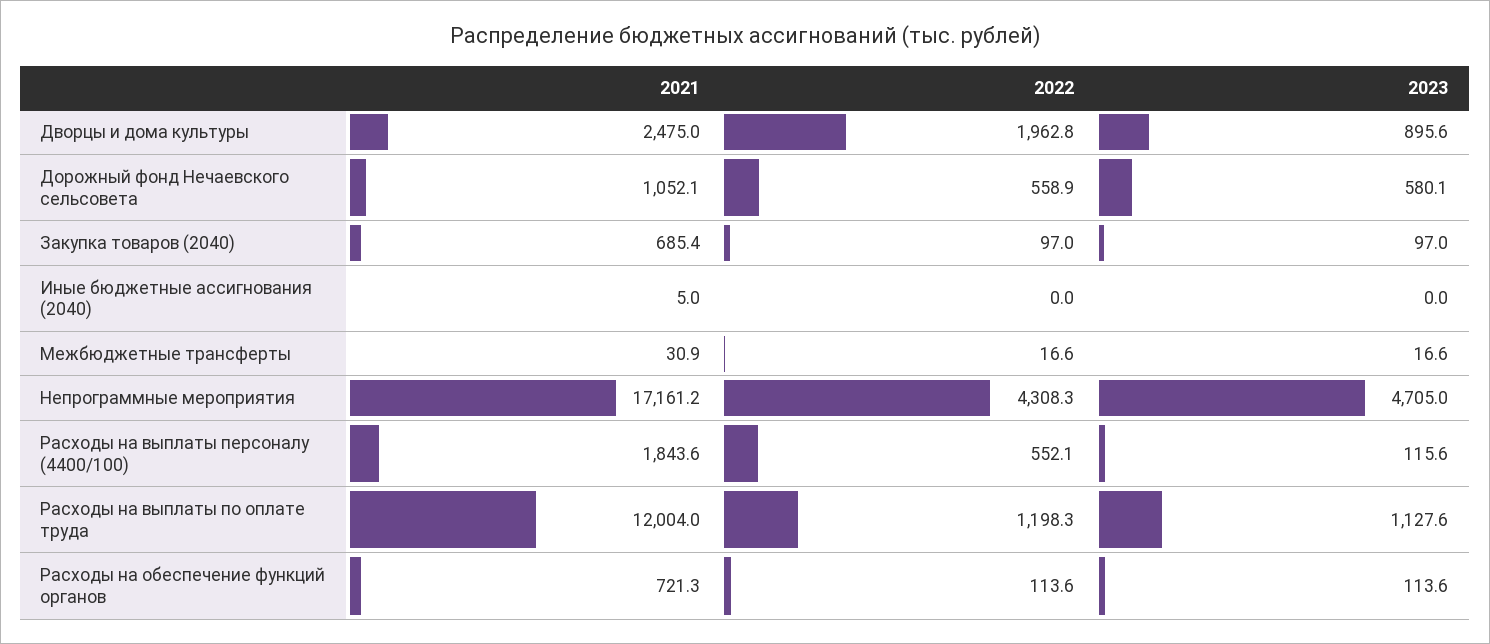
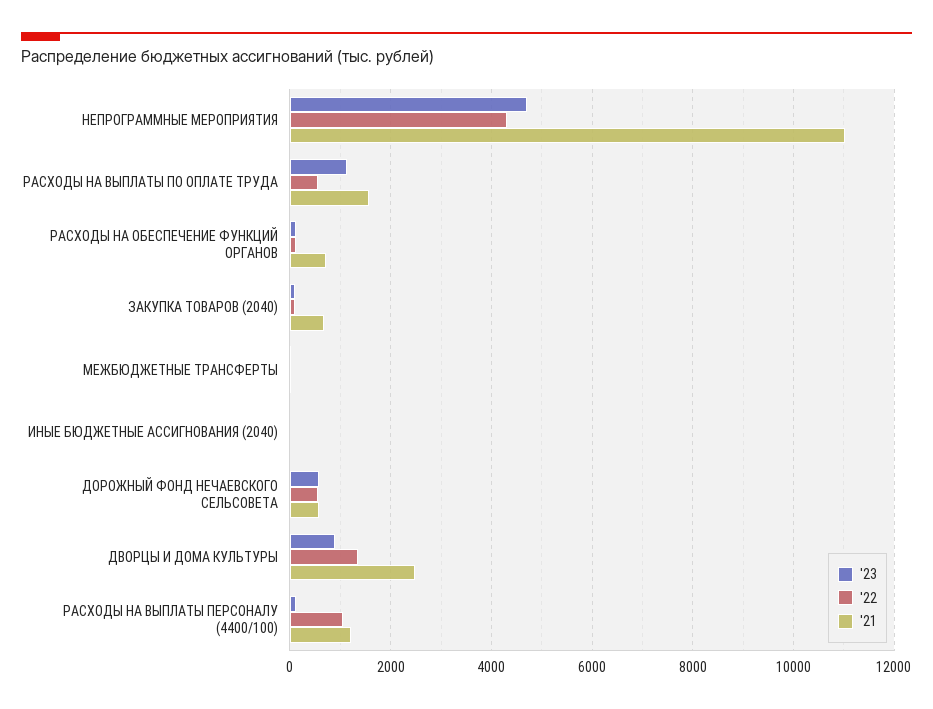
  {
    "2021": {
      "Дворцы и дома культуры": 2475,
-     "Дорожный фонд Нечаевского сельсовета": 1052.1,
+     "Дорожный фонд Нечаевского сельсовета": 600,
      "Закупка товаров (2040)": 685.4,
      "Иные бюджетные ассигнования (2040)": 5,
      "Межбюджетные трансферты": 30.9,
-     "Непрограммные мероприятия": 17161.2,
+     "Непрограммные мероприятия": 11000,
-     "Расходы на выплаты персоналу (4400/100)": 1843.6,
+     "Расходы на выплаты персоналу (4400/100)": 1200,
-     "Расходы на выплаты по оплате труда": 12004,
+     "Расходы на выплаты по оплате труда": 1600,
      "Расходы на обеспечение функций органов": 721.3
    },
    "2022": {
-     "Дворцы и дома культуры": 1962.8,
+     "Дворцы и дома культуры": 1400,
      "Дорожный фонд Нечаевского сельсовета": 558.9,
      "Закупка товаров (2040)": 97,
      "Иные бюджетные ассигнования (2040)": 0,
      "Межбюджетные трансферты": 16.6,
      "Непрограммные мероприятия": 4308.3,
-     "Расходы на выплаты персоналу (4400/100)": 552.1,
+     "Расходы на выплаты персоналу (4400/100)": 1000,
-     "Расходы на выплаты по оплате труда": 1198.3,
+     "Расходы на выплаты по оплате труда": 600,
      "Расходы на обеспечение функций органов": 113.6
    },
    "2023": {
      "Дворцы и дома культуры": 895.6,
      "Дорожный фонд Нечаевского сельсовета": 580.1,
      "Закупка товаров (2040)": 97,
      "Иные бюджетные ассигнования (2040)": 0,
      "Межбюджетные трансферты": 16.6,
      "Непрограммные мероприятия": 4705,
      "Расходы на выплаты персоналу (4400/100)": 115.6,
      "Расходы на выплаты по оплате труда": 1127.6,
      "Расходы на обеспечение функций органов": 113.6
    }
  }

